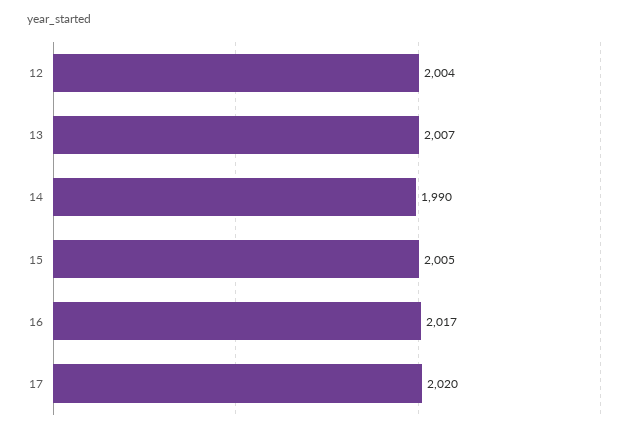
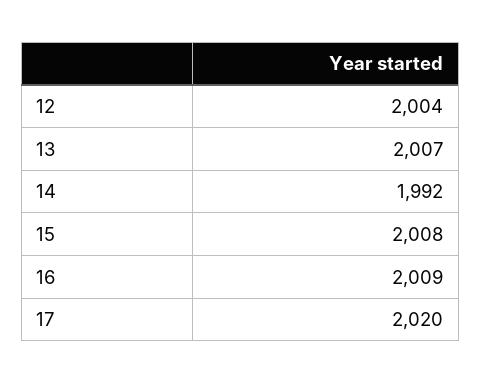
  {
    "12": 2004,
    "13": 2007,
-   "14": 1990,
+   "14": 1992,
-   "15": 2005,
+   "15": 2008,
-   "16": 2017,
+   "16": 2009,
    "17": 2020
  }

